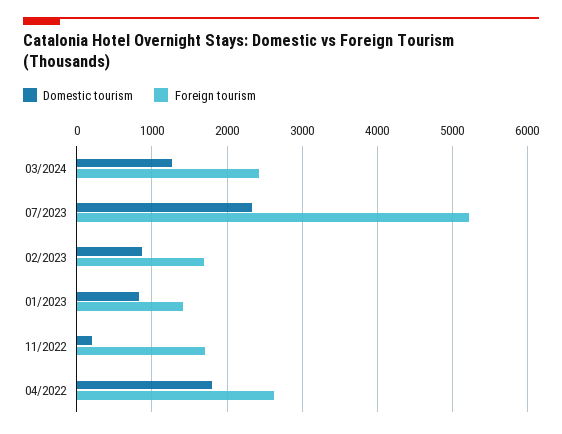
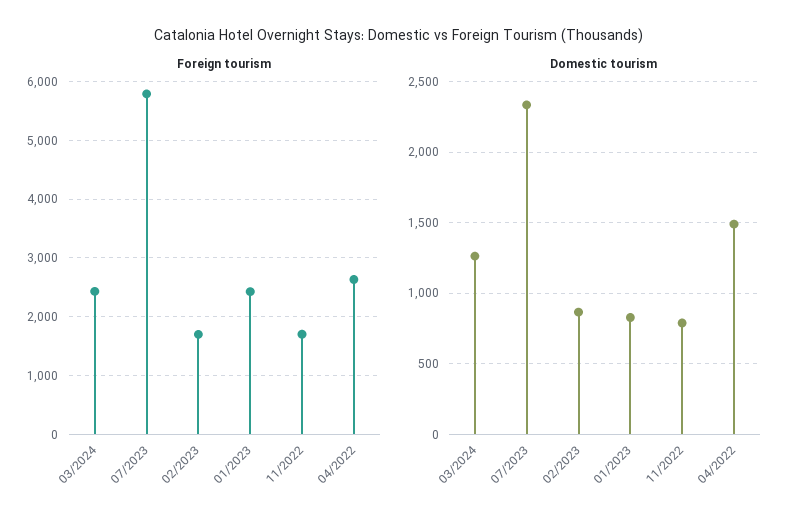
  {
    "Domestic tourism": {
      "03/2024": 1250,
      "07/2023": 2350,
      "02/2023": 850,
      "01/2023": 850,
-     "11/2022": 200,
+     "11/2022": 800,
-     "04/2022": 1800
+     "04/2022": 1500
    },
    "Foreign tourism": {
      "03/2024": 2400,
-     "07/2023": 5200,
+     "07/2023": 5800,
      "02/2023": 1700,
-     "01/2023": 1400,
+     "01/2023": 2400,
      "11/2022": 1700,
      "04/2022": 2600
    }
  }

